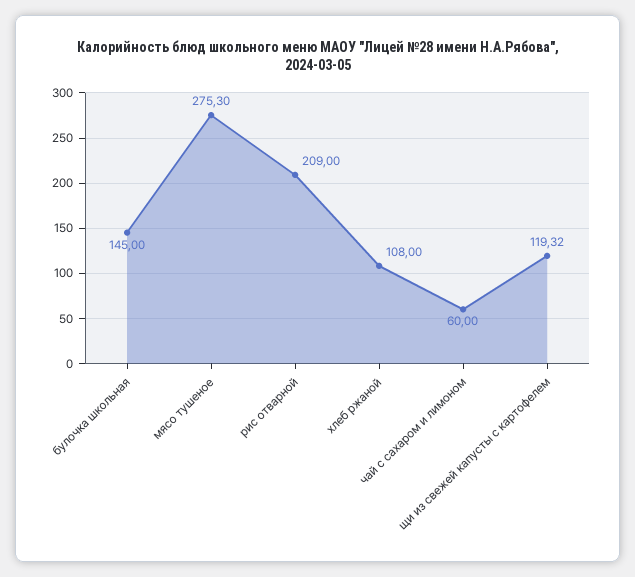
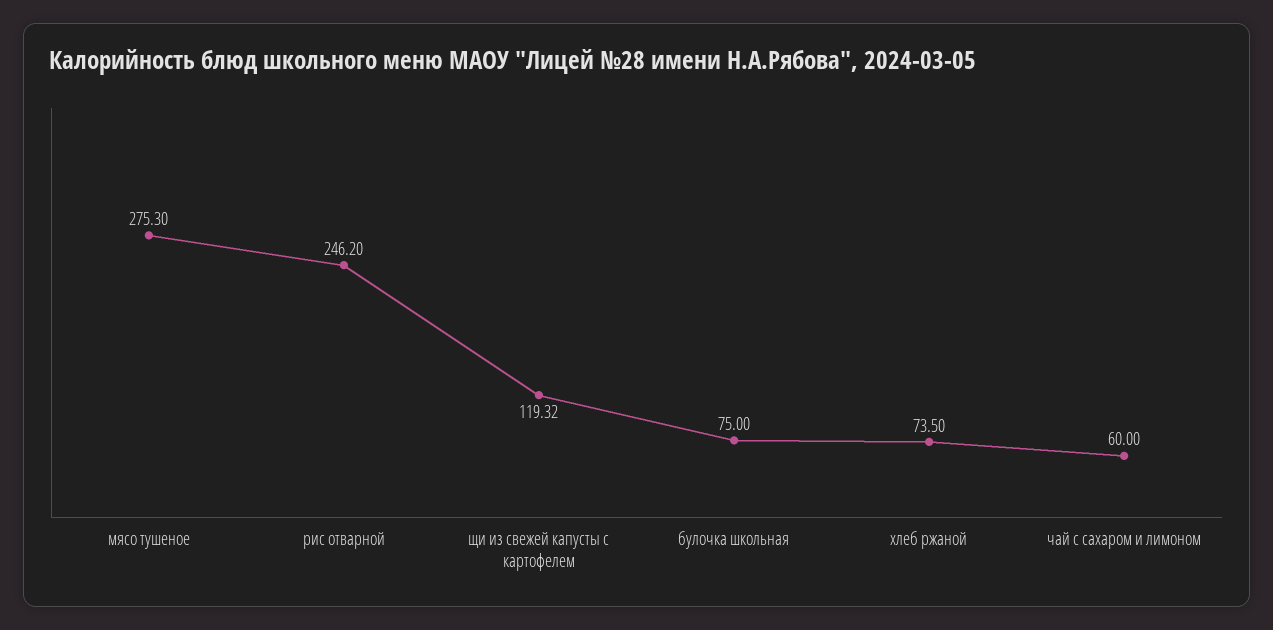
  {
-   "булочка школьная": 145,
+   "булочка школьная": 75,
    "мясо тушеное": 275.3,
-   "рис отварной": 209,
+   "рис отварной": 246.2,
-   "хлеб ржаной": 108,
+   "хлеб ржаной": 73.5,
    "чай с сахаром и лимоном": 60,
    "щи из свежей капусты с картофелем": 119.32
  }

